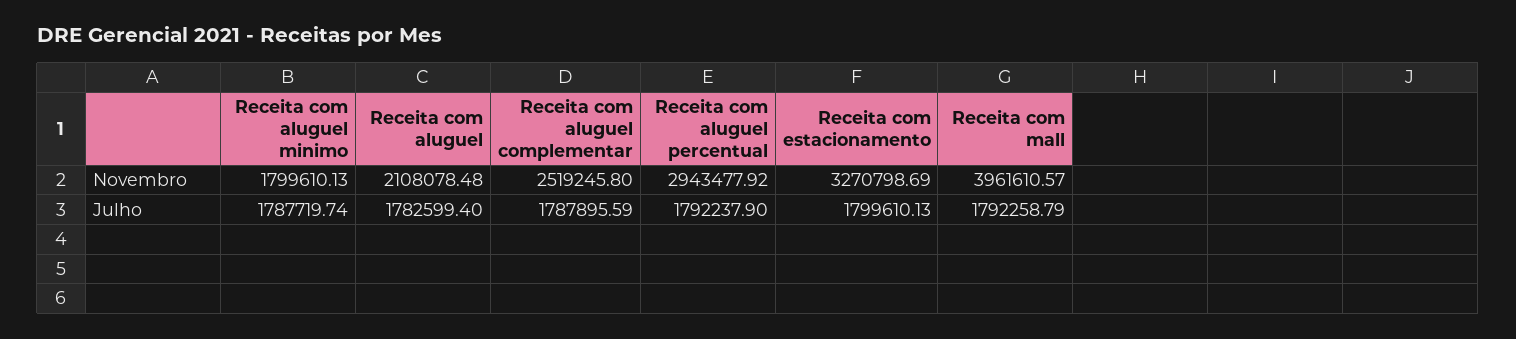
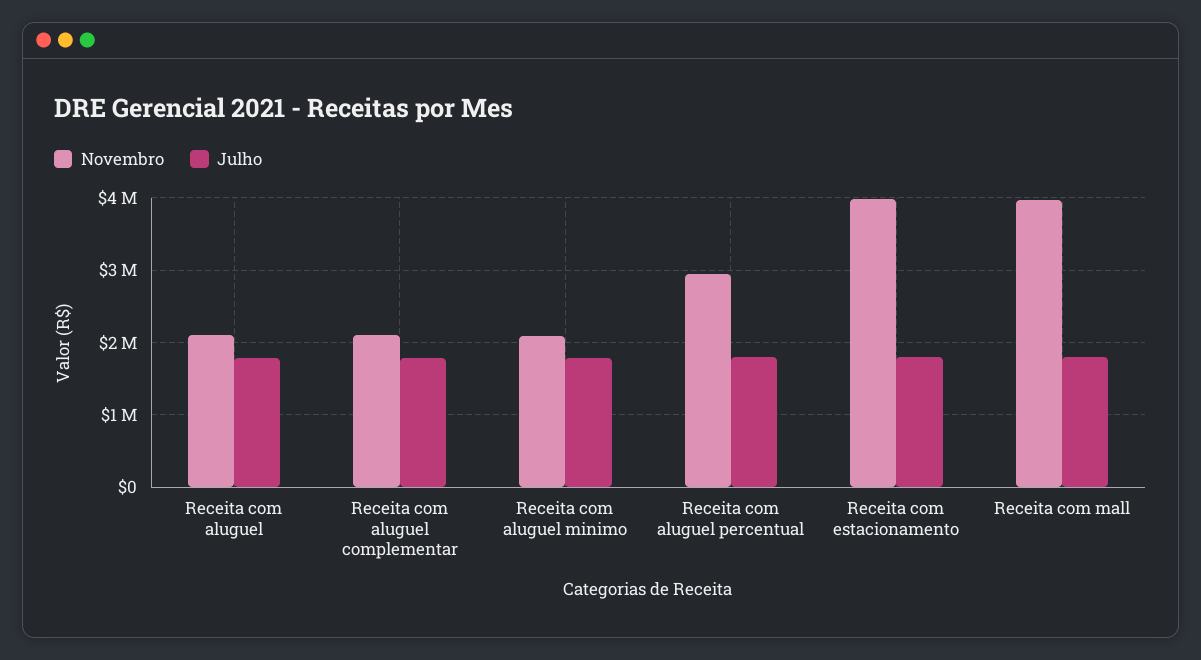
  {
    "Novembro": {
-     "Receita com aluguel minimo": 1799610.13,
+     "Receita com aluguel minimo": 2100000,
      "Receita com aluguel": 2108078.48,
-     "Receita com aluguel complementar": 2519245.8,
+     "Receita com aluguel complementar": 2100000,
      "Receita com aluguel percentual": 2943477.92,
-     "Receita com estacionamento": 3270798.69,
+     "Receita com estacionamento": 4000000,
      "Receita com mall": 3961610.57
    },
    "Julho": {
      "Receita com aluguel minimo": 1787719.74,
      "Receita com aluguel": 1782599.4,
      "Receita com aluguel complementar": 1787895.59,
      "Receita com aluguel percentual": 1792237.9,
      "Receita com estacionamento": 1799610.13,
      "Receita com mall": 1792258.79
    }
  }

